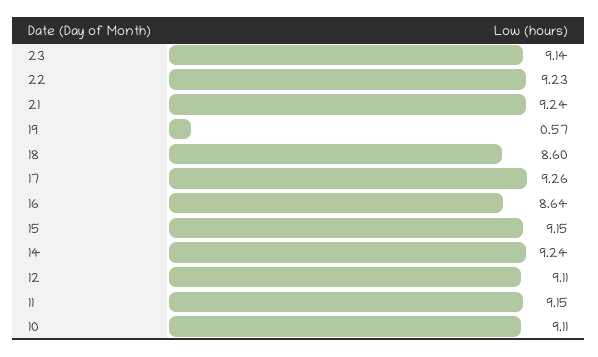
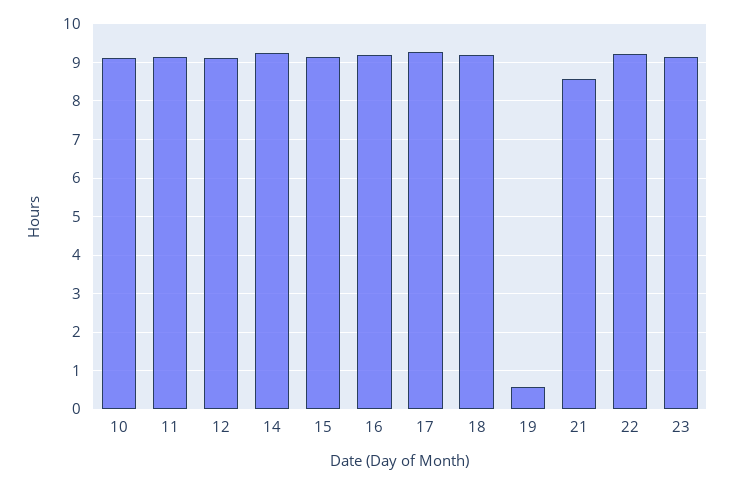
  {
    "23": 9.14,
    "22": 9.23,
-   "21": 9.24,
+   "21": 8.6,
    "19": 0.57,
-   "18": 8.6,
+   "18": 9.2,
    "17": 9.26,
-   "16": 8.64,
+   "16": 9.2,
    "15": 9.15,
    "14": 9.24,
    "12": 9.11,
    "11": 9.15,
    "10": 9.11
  }

